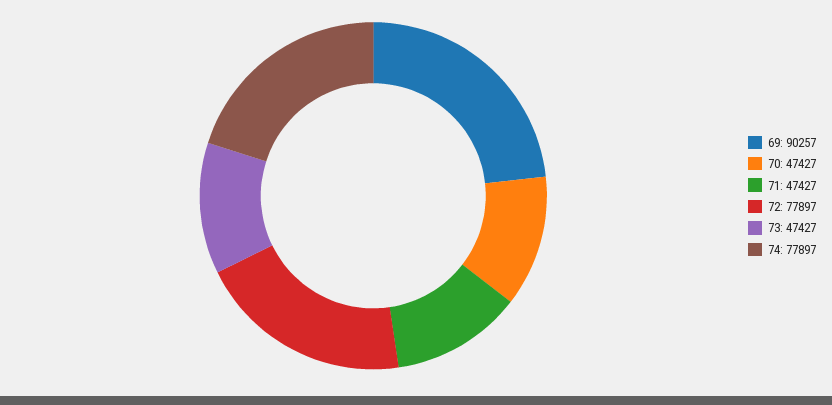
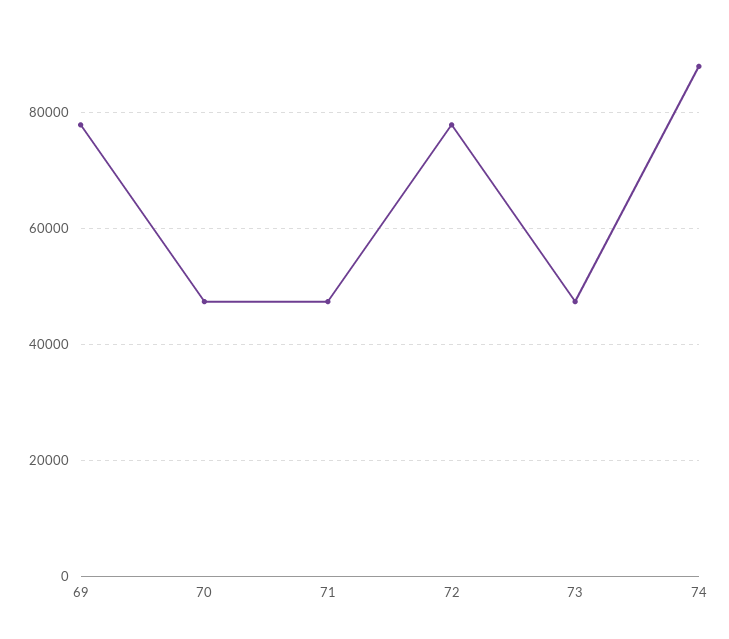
  {
-   "69": 90257,
+   "69": 78000,
    "70": 47427,
    "71": 47427,
    "72": 77897,
    "73": 47427,
-   "74": 77897
+   "74": 88000
  }

